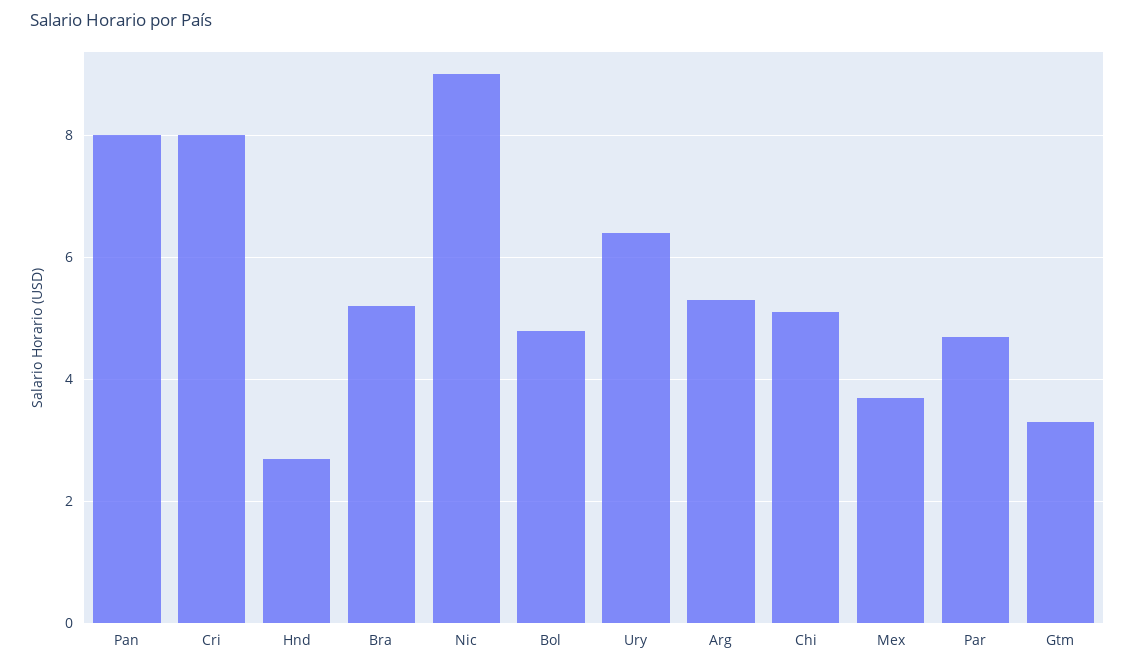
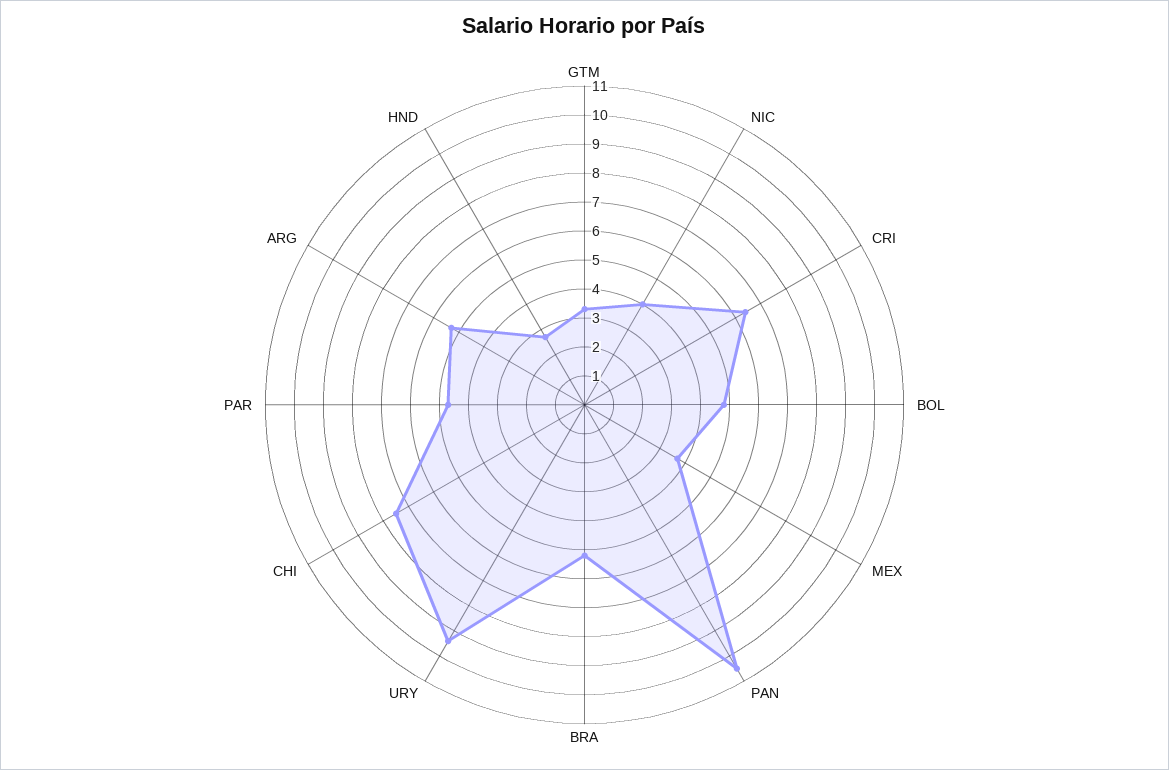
  {
-   "Pan": 8,
+   "Pan": 10.5,
-   "Cri": 8,
+   "Cri": 6.5,
    "Hnd": 2.5,
    "Bra": 5,
-   "Nic": 9,
+   "Nic": 4,
    "Bol": 5,
-   "Ury": 6.5,
+   "Ury": 9.5,
    "Arg": 5.5,
-   "Chi": 5,
+   "Chi": 7.5,
    "Mex": 3.5,
    "Par": 4.5,
    "Gtm": 3.5
  }

